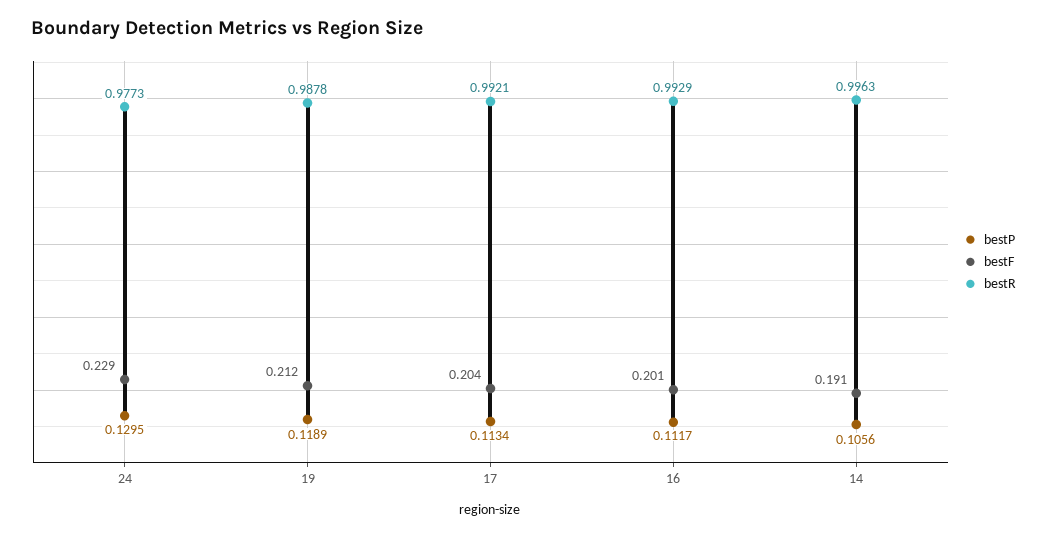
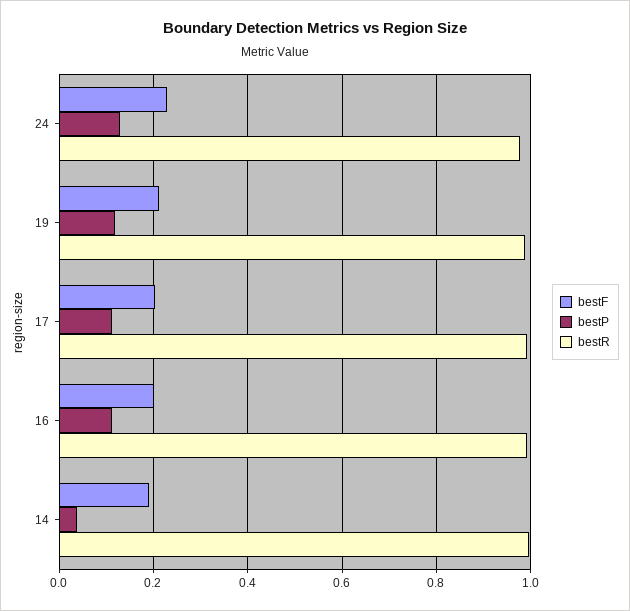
  {
    "bestP": {
      "24": 0.1295,
      "19": 0.1189,
      "17": 0.1134,
      "16": 0.1117,
-     "14": 0.1056
+     "14": 0.04
    },
    "bestF": {
      "24": 0.229,
      "19": 0.212,
      "17": 0.204,
      "16": 0.201,
      "14": 0.191
    },
    "bestR": {
      "24": 0.9773,
      "19": 0.9878,
      "17": 0.9921,
      "16": 0.9929,
      "14": 0.9963
    }
  }

